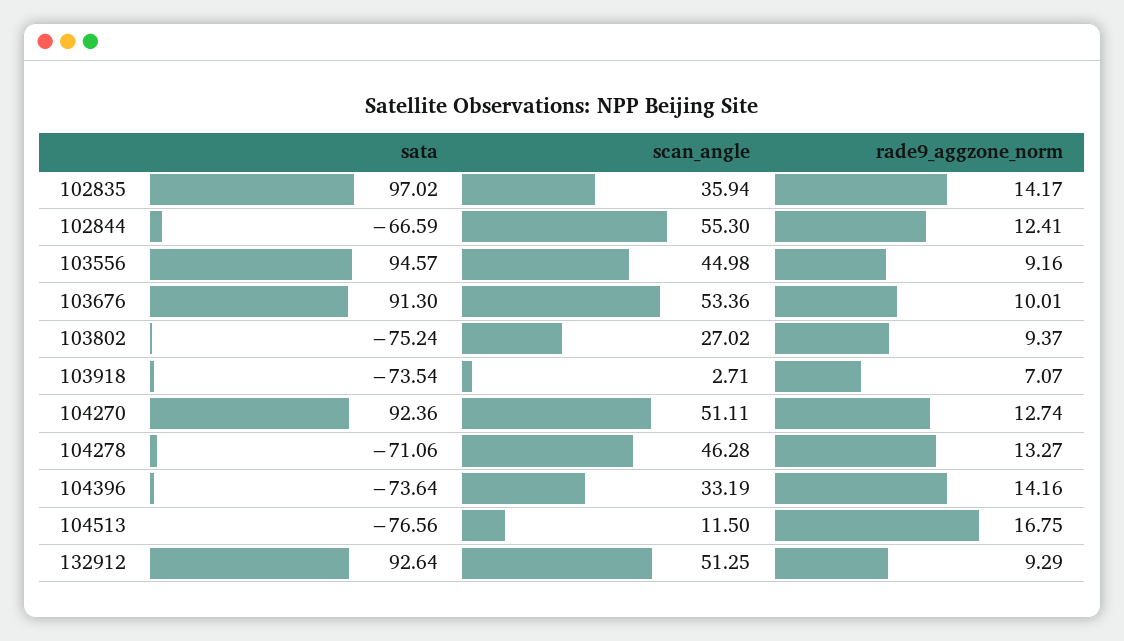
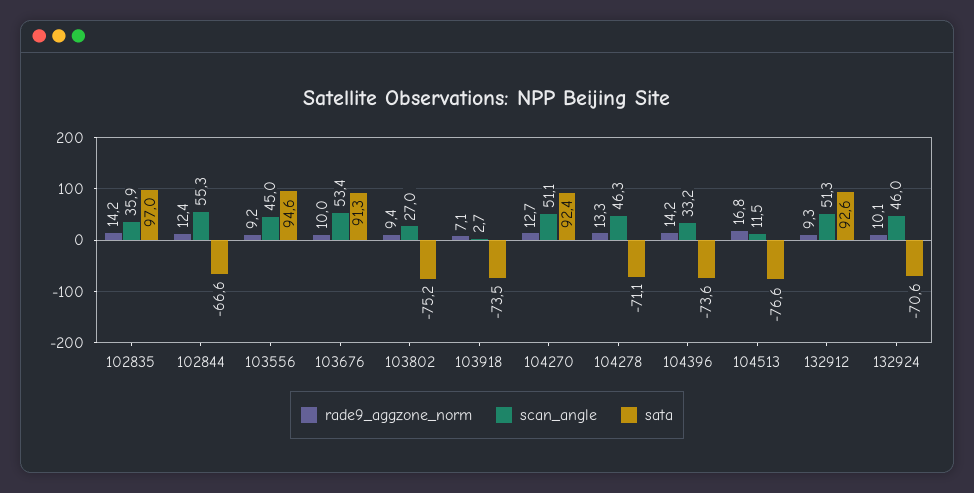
  {
    "sata": {
      "102835": 97.02,
      "102844": -66.59,
      "103556": 94.57,
      "103676": 91.3,
      "103802": -75.24,
      "103918": -73.54,
      "104270": 92.36,
      "104278": -71.06,
      "104396": -73.64,
      "104513": -76.56,
-     "132912": 92.64
+     "132912": 92.64,
+     "132924": -70.6
    },
    "scan_angle": {
      "102835": 35.94,
      "102844": 55.3,
      "103556": 44.98,
      "103676": 53.36,
      "103802": 27.02,
      "103918": 2.71,
      "104270": 51.11,
      "104278": 46.28,
      "104396": 33.19,
      "104513": 11.5,
-     "132912": 51.25
+     "132912": 51.25,
+     "132924": 46
    },
    "rade9_aggzone_norm": {
      "102835": 14.17,
      "102844": 12.41,
      "103556": 9.16,
      "103676": 10.01,
      "103802": 9.37,
      "103918": 7.07,
      "104270": 12.74,
      "104278": 13.27,
      "104396": 14.16,
      "104513": 16.75,
-     "132912": 9.29
+     "132912": 9.29,
+     "132924": 10.1
    }
  }

